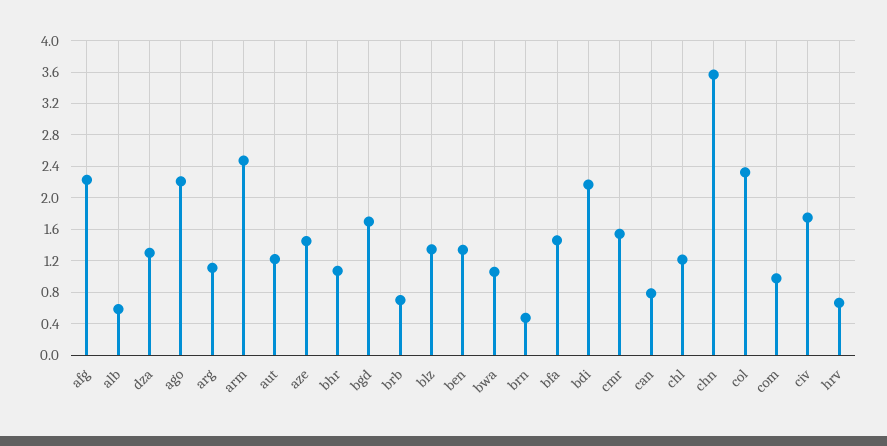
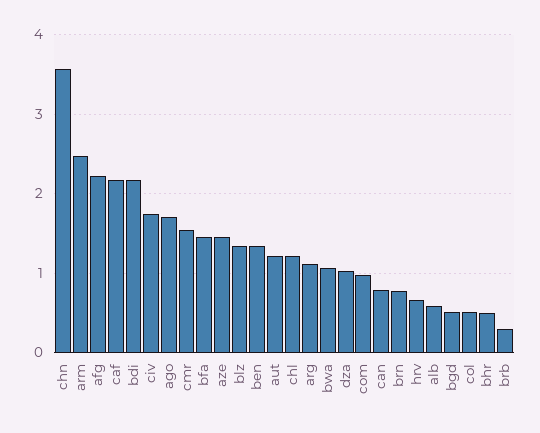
  {
    "afg": 2.2,
    "alb": 0.6,
-   "dza": 1.3,
+   "dza": 1,
-   "ago": 2.2,
+   "ago": 1.7,
    "arg": 1.1,
    "arm": 2.5,
    "aut": 1.2,
    "aze": 1.4,
-   "bhr": 1.1,
+   "bhr": 0.5,
-   "bgd": 1.7,
+   "bgd": 0.5,
-   "brb": 0.7,
+   "brb": 0.3,
    "blz": 1.3,
    "ben": 1.3,
    "bwa": 1.1,
-   "brn": 0.5,
+   "brn": 0.8,
    "bfa": 1.5,
    "bdi": 2.2,
    "cmr": 1.5,
    "can": 0.8,
    "chl": 1.2,
    "chn": 3.6,
-   "col": 2.3,
+   "col": 0.5,
    "com": 1,
    "civ": 1.7,
-   "hrv": 0.7
+   "hrv": 0.7,
+   "caf": 2.2
  }

